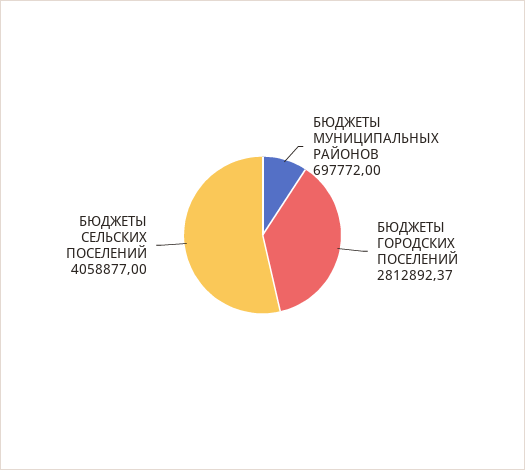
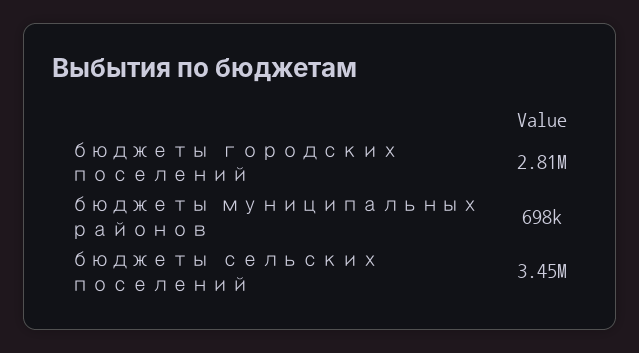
  {
    "БЮДЖЕТЫ МУНИЦИПАЛЬНЫХ РАЙОНОВ": 697772,
    "БЮДЖЕТЫ ГОРОДСКИХ ПОСЕЛЕНИЙ": 2812892.37,
-   "БЮДЖЕТЫ СЕЛЬСКИХ ПОСЕЛЕНИЙ": 4058877
+   "БЮДЖЕТЫ СЕЛЬСКИХ ПОСЕЛЕНИЙ": 3450000
  }

